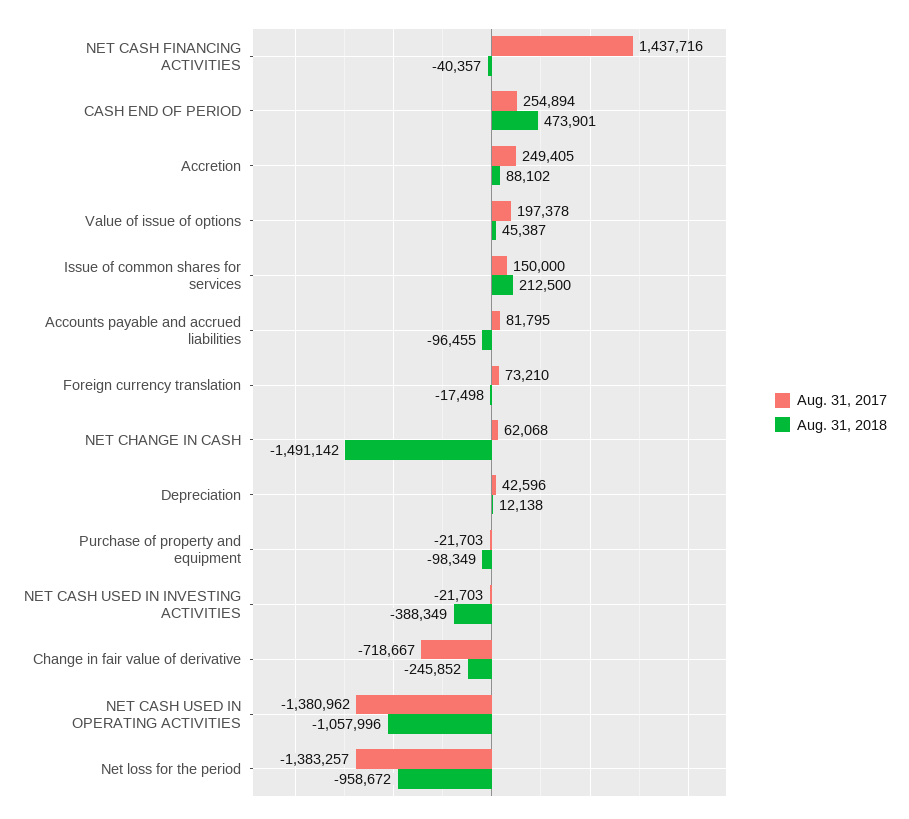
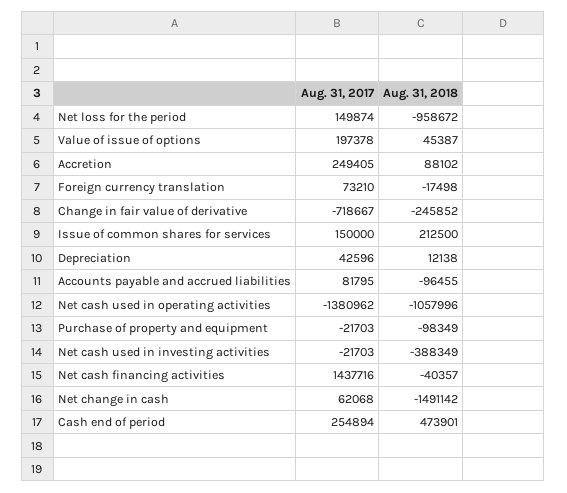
  {
    "Aug. 31, 2017": {
      "NET CASH FINANCING ACTIVITIES": 1437716,
      "CASH END OF PERIOD": 254894,
      "Accretion": 249405,
      "Value of issue of options": 197378,
      "Issue of common shares for services": 150000,
      "Accounts payable and accrued liabilities": 81795,
      "Foreign currency translation": 73210,
      "NET CHANGE IN CASH": 62068,
      "Depreciation": 42596,
      "Purchase of property and equipment": -21703,
      "NET CASH USED IN INVESTING ACTIVITIES": -21703,
      "Change in fair value of derivative": -718667,
      "NET CASH USED IN OPERATING ACTIVITIES": -1380962,
-     "Net loss for the period": -1383257
+     "Net loss for the period": 149874
    },
    "Aug. 31, 2018": {
      "NET CASH FINANCING ACTIVITIES": -40357,
      "CASH END OF PERIOD": 473901,
      "Accretion": 88102,
      "Value of issue of options": 45387,
      "Issue of common shares for services": 212500,
      "Accounts payable and accrued liabilities": -96455,
      "Foreign currency translation": -17498,
      "NET CHANGE IN CASH": -1491142,
      "Depreciation": 12138,
      "Purchase of property and equipment": -98349,
      "NET CASH USED IN INVESTING ACTIVITIES": -388349,
      "Change in fair value of derivative": -245852,
      "NET CASH USED IN OPERATING ACTIVITIES": -1057996,
      "Net loss for the period": -958672
    }
  }

